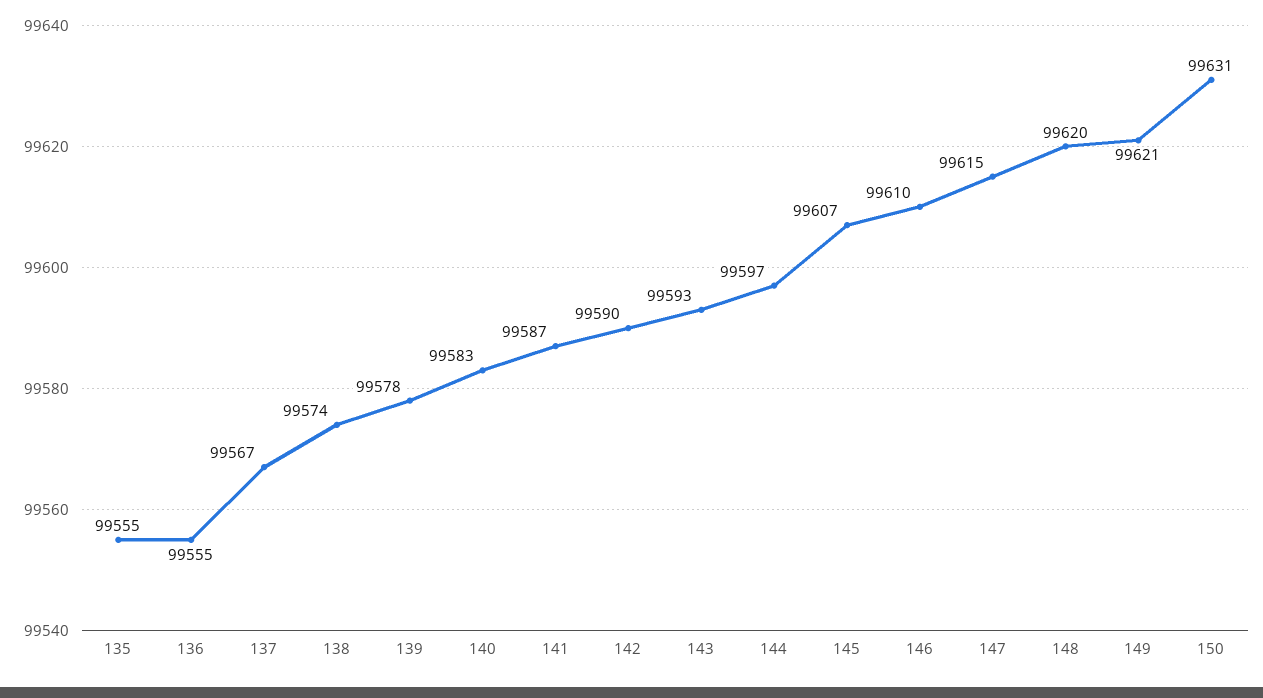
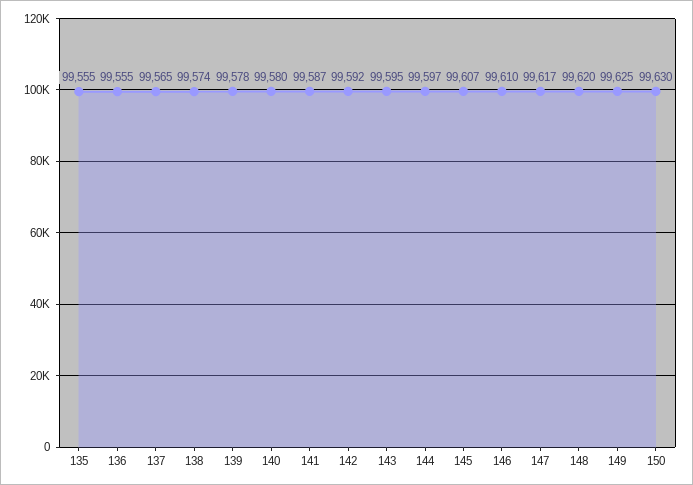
  {
    "135": 99555,
    "136": 99555,
-   "137": 99567,
+   "137": 99565,
    "138": 99574,
    "139": 99578,
-   "140": 99583,
+   "140": 99580,
    "141": 99587,
-   "142": 99590,
+   "142": 99592,
-   "143": 99593,
+   "143": 99595,
    "144": 99597,
    "145": 99607,
    "146": 99610,
-   "147": 99615,
+   "147": 99617,
    "148": 99620,
-   "149": 99621,
+   "149": 99625,
-   "150": 99631
+   "150": 99630
  }

